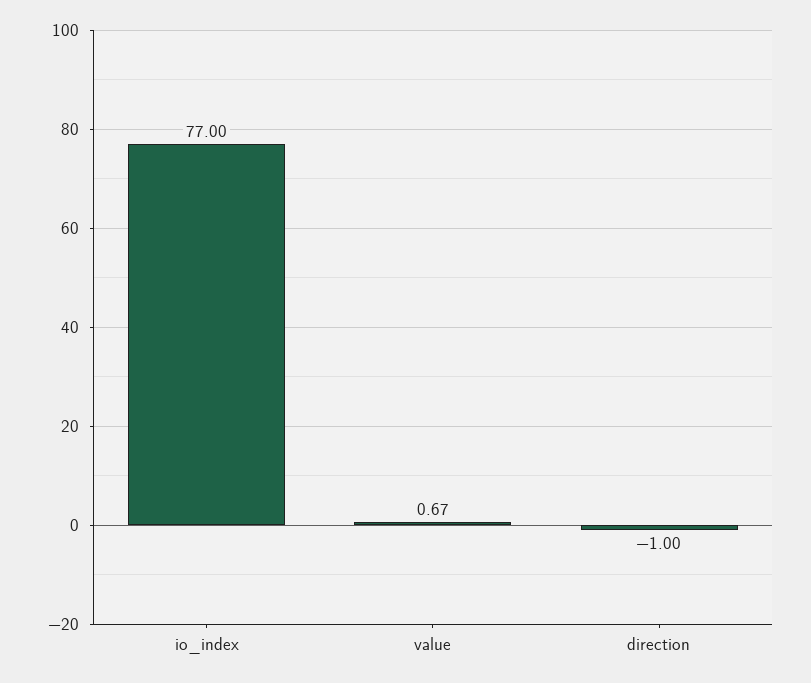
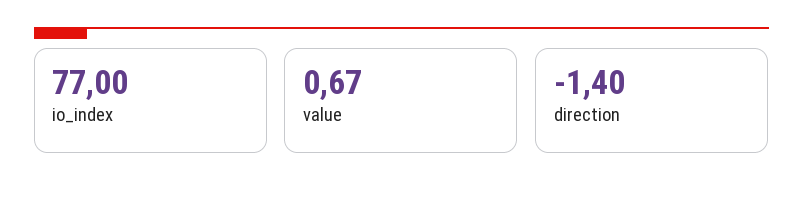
  {
    "io_index": 77,
    "value": 0.67,
-   "direction": -1
+   "direction": -1.4
  }

